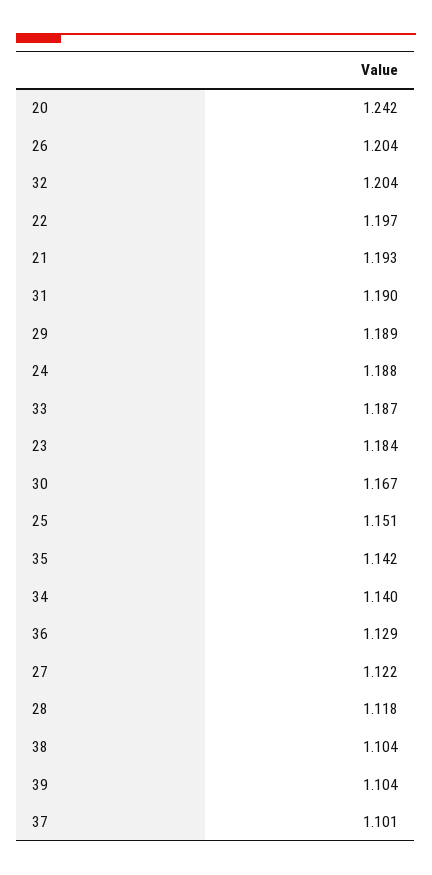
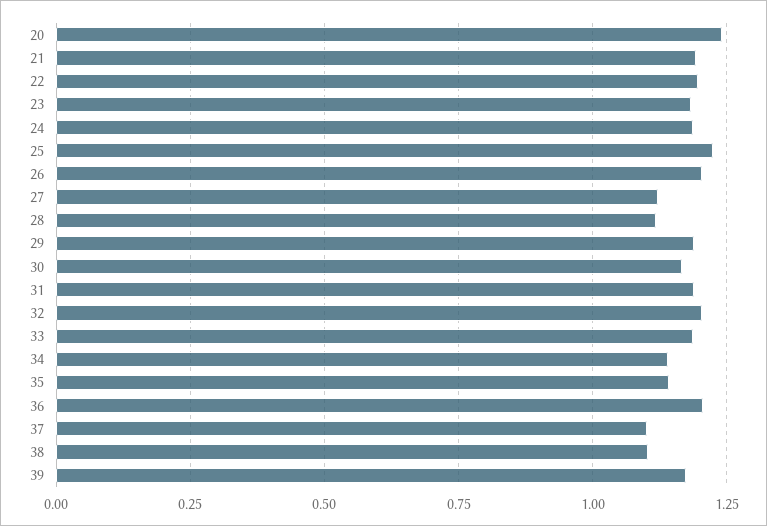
  {
    "20": 1.242,
    "26": 1.204,
    "32": 1.204,
    "22": 1.197,
    "21": 1.193,
    "31": 1.19,
    "29": 1.189,
    "24": 1.188,
    "33": 1.187,
    "23": 1.184,
    "30": 1.167,
-   "25": 1.151,
+   "25": 1.225,
    "35": 1.142,
    "34": 1.14,
-   "36": 1.129,
+   "36": 1.2,
    "27": 1.122,
    "28": 1.118,
    "38": 1.104,
-   "39": 1.104,
+   "39": 1.175,
    "37": 1.101
  }

